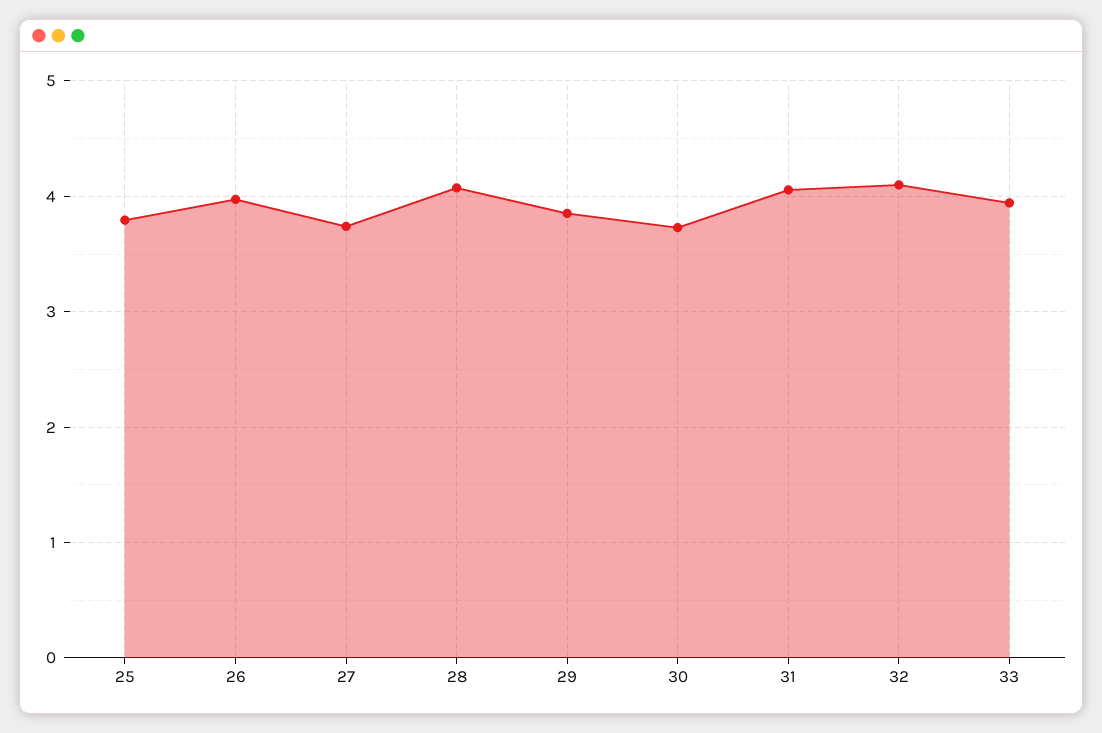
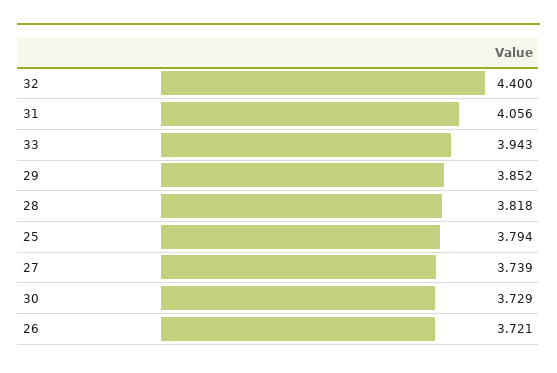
  {
    "25": 3.794,
-   "26": 4,
+   "26": 3.721,
    "27": 3.739,
-   "28": 4.1,
+   "28": 3.818,
    "29": 3.852,
    "30": 3.729,
    "31": 4.056,
-   "32": 4.1,
+   "32": 4.4,
    "33": 3.943
  }

